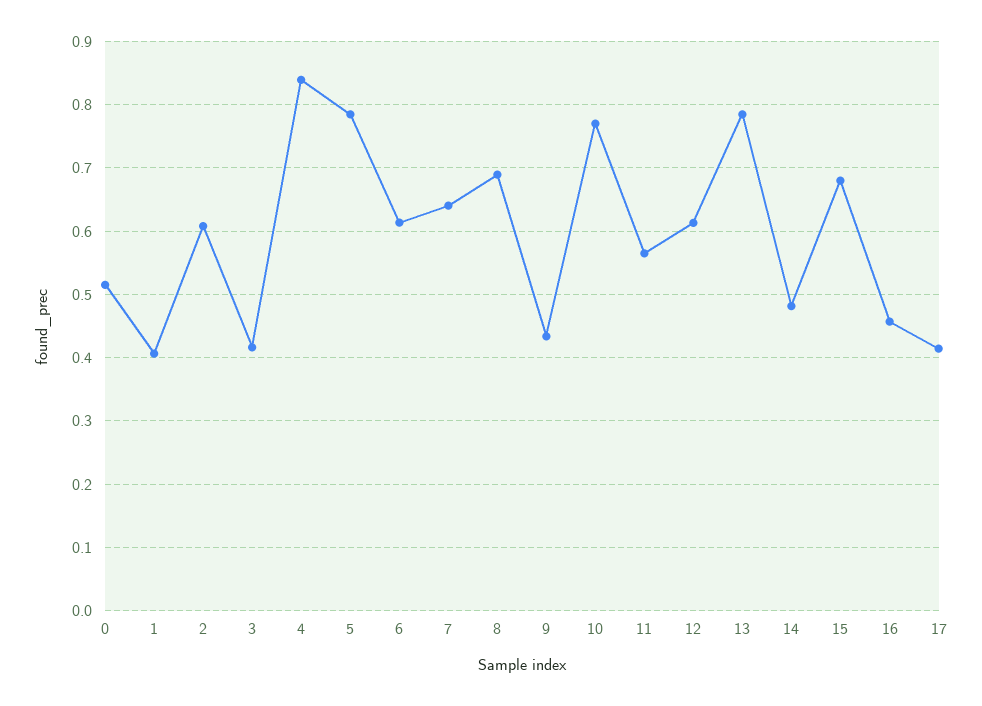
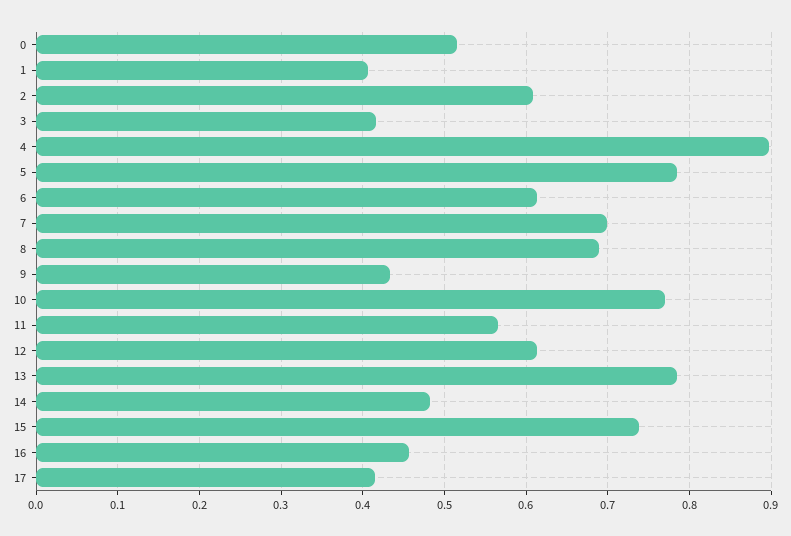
  {
    "0": 0.52,
    "1": 0.41,
    "2": 0.61,
    "3": 0.42,
-   "4": 0.84,
+   "4": 0.9,
    "5": 0.78,
    "6": 0.61,
-   "7": 0.64,
+   "7": 0.7,
    "8": 0.69,
    "9": 0.43,
    "10": 0.77,
    "11": 0.57,
    "12": 0.61,
    "13": 0.78,
    "14": 0.48,
-   "15": 0.68,
+   "15": 0.74,
    "16": 0.46,
    "17": 0.41
  }

